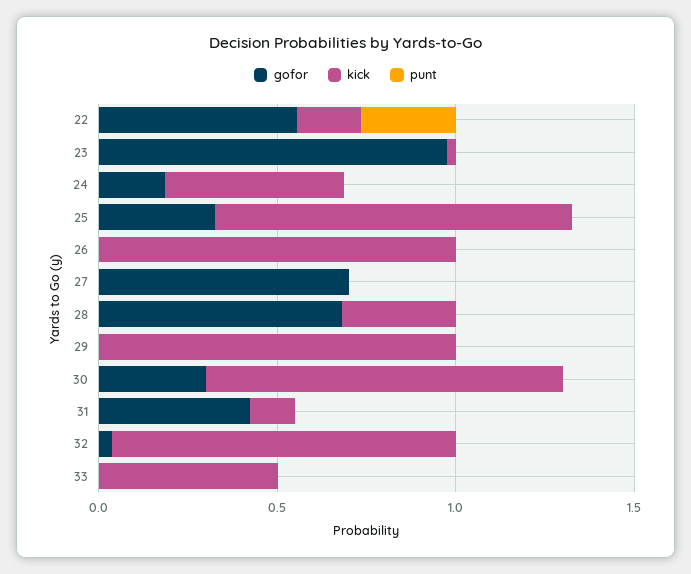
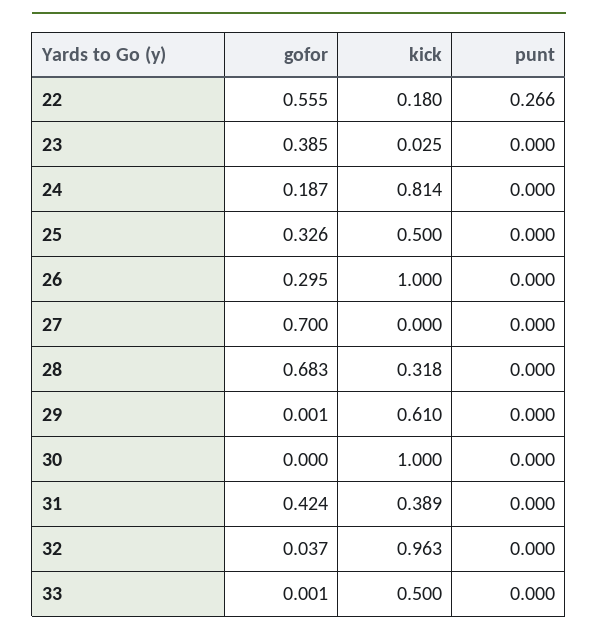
  {
    "gofor": {
      "22": 0.555,
-     "23": 1,
+     "23": 0.385,
      "24": 0.187,
      "25": 0.326,
-     "26": 0,
+     "26": 0.295,
      "27": 0.7,
      "28": 0.683,
      "29": 0.001,
-     "30": 0.3,
+     "30": 0,
      "31": 0.424,
      "32": 0.037,
      "33": 0.001
    },
    "kick": {
      "22": 0.18,
      "23": 0.025,
-     "24": 0.5,
+     "24": 0.814,
-     "25": 1,
+     "25": 0.5,
      "26": 1,
      "27": 0,
      "28": 0.318,
-     "29": 1,
+     "29": 0.61,
      "30": 1,
-     "31": 0.1,
+     "31": 0.389,
      "32": 0.963,
      "33": 0.5
    },
    "punt": {
      "22": 0.266,
      "23": 0,
      "24": 0,
      "25": 0,
      "26": 0,
      "27": 0,
      "28": 0,
      "29": 0,
      "30": 0,
      "31": 0,
      "32": 0,
      "33": 0
    }
  }

